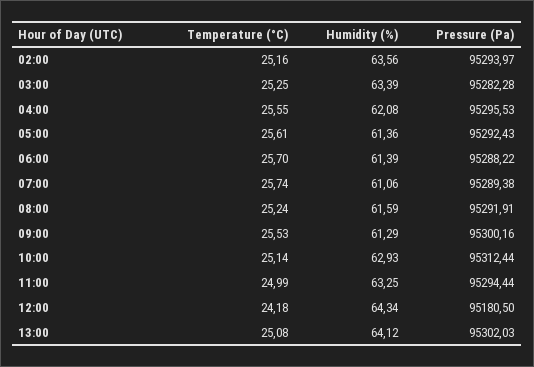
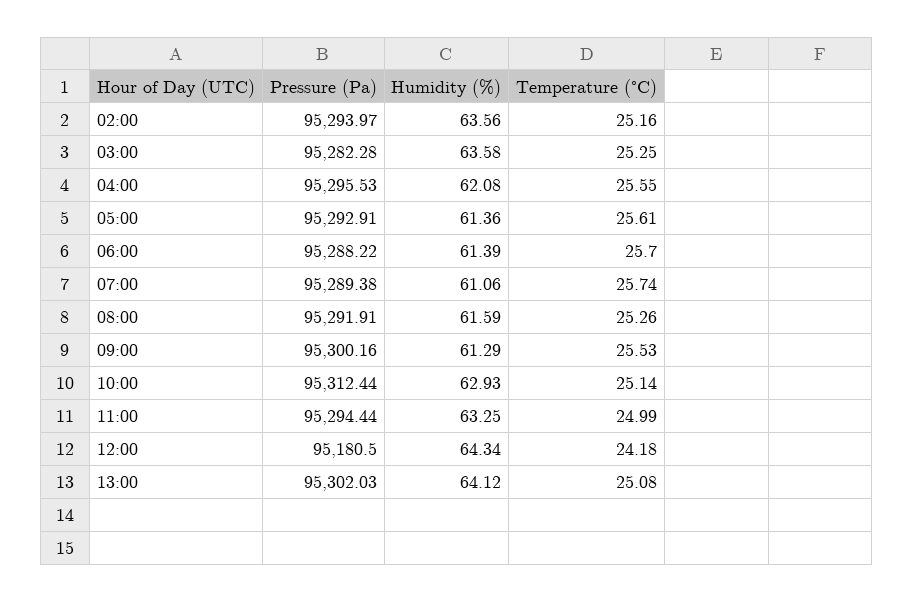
  {
    "Temperature (°C)": {
      "02:00": 25.16,
      "03:00": 25.25,
      "04:00": 25.55,
      "05:00": 25.61,
      "06:00": 25.7,
      "07:00": 25.74,
-     "08:00": 25.24,
+     "08:00": 25.26,
      "09:00": 25.53,
      "10:00": 25.14,
      "11:00": 24.99,
      "12:00": 24.18,
      "13:00": 25.08
    },
    "Humidity (%)": {
      "02:00": 63.56,
-     "03:00": 63.39,
+     "03:00": 63.58,
      "04:00": 62.08,
      "05:00": 61.36,
      "06:00": 61.39,
      "07:00": 61.06,
      "08:00": 61.59,
      "09:00": 61.29,
      "10:00": 62.93,
      "11:00": 63.25,
      "12:00": 64.34,
      "13:00": 64.12
    },
    "Pressure (Pa)": {
      "02:00": 95293.97,
      "03:00": 95282.28,
      "04:00": 95295.53,
-     "05:00": 95292.43,
+     "05:00": 95292.91,
      "06:00": 95288.22,
      "07:00": 95289.38,
      "08:00": 95291.91,
      "09:00": 95300.16,
      "10:00": 95312.44,
      "11:00": 95294.44,
      "12:00": 95180.5,
      "13:00": 95302.03
    }
  }

